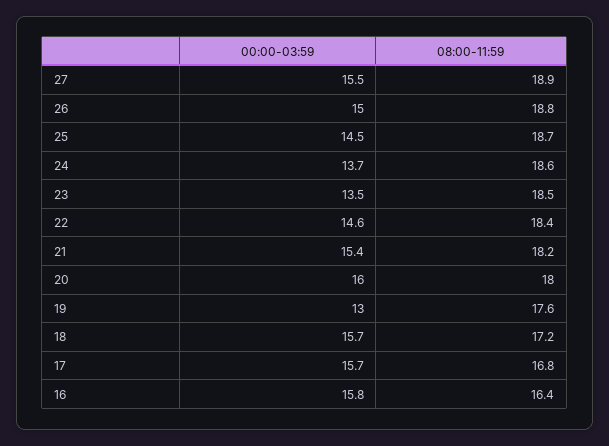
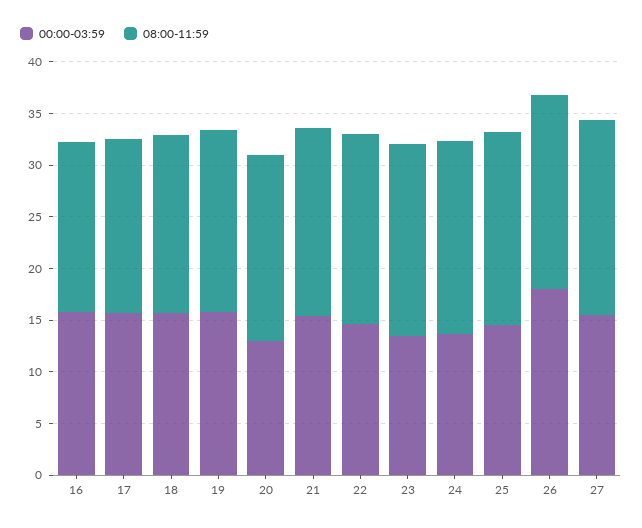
  {
    "00:00-03:59": {
      "27": 15.5,
-     "26": 15,
+     "26": 18,
      "25": 14.5,
      "24": 13.7,
      "23": 13.5,
      "22": 14.6,
      "21": 15.4,
-     "20": 16,
+     "20": 13,
-     "19": 13,
+     "19": 16,
      "18": 15.7,
      "17": 15.7,
      "16": 15.8
    },
    "08:00-11:59": {
      "27": 18.9,
      "26": 18.8,
      "25": 18.7,
      "24": 18.6,
      "23": 18.5,
      "22": 18.4,
      "21": 18.2,
      "20": 18,
      "19": 17.6,
      "18": 17.2,
      "17": 16.8,
      "16": 16.4
    }
  }

